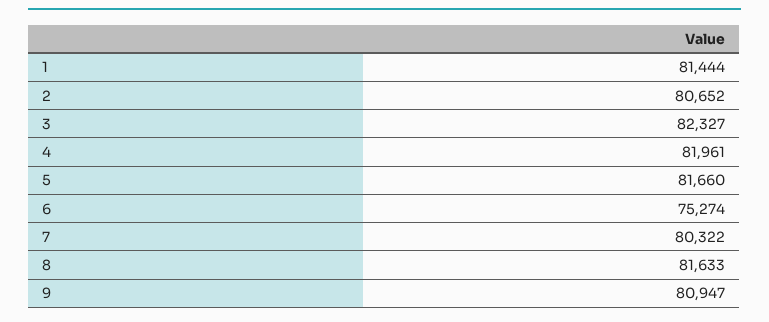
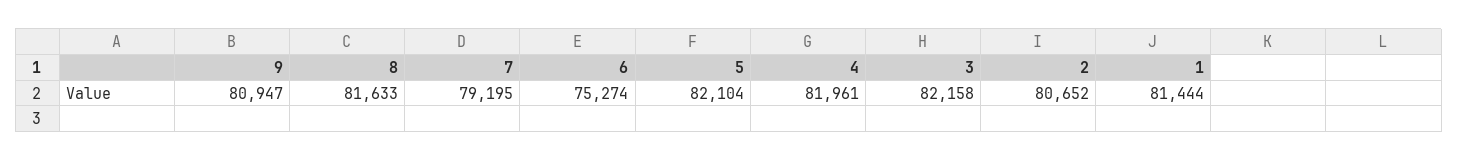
  {
    "1": 81444,
    "2": 80652,
-   "3": 82327,
+   "3": 82158,
    "4": 81961,
-   "5": 81660,
+   "5": 82104,
    "6": 75274,
-   "7": 80322,
+   "7": 79195,
    "8": 81633,
    "9": 80947
  }

